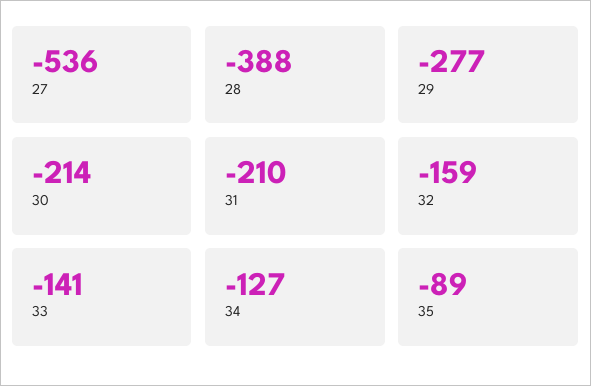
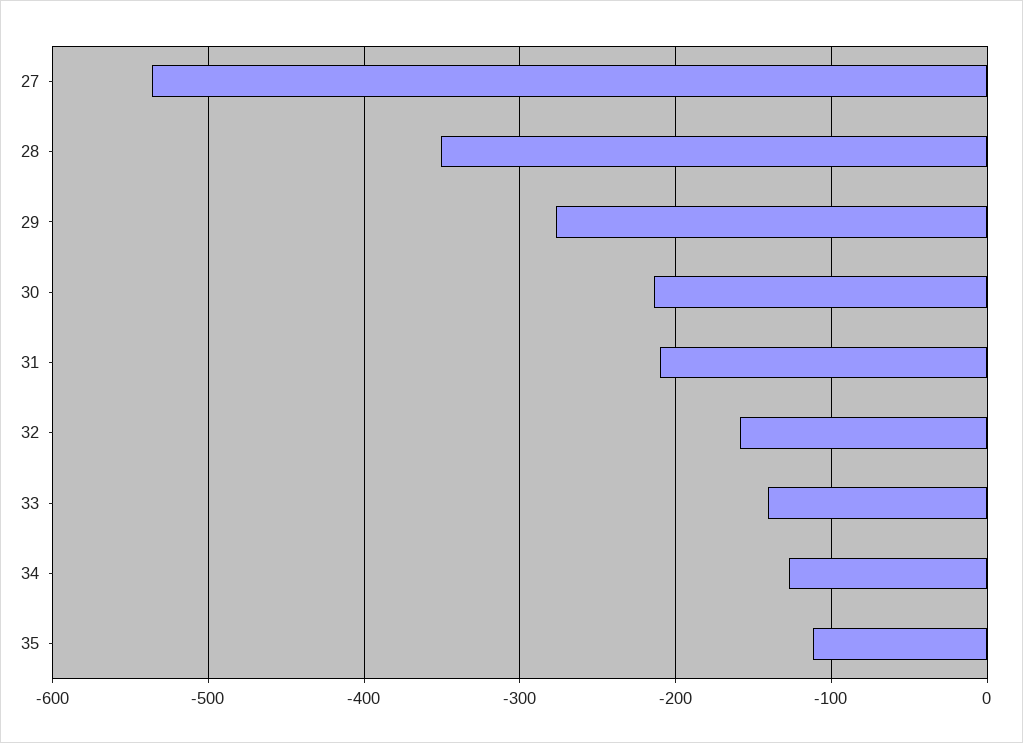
  {
    "27": -536,
-   "28": -388,
+   "28": -350,
    "29": -277,
    "30": -214,
    "31": -210,
    "32": -159,
    "33": -141,
    "34": -127,
-   "35": -89
+   "35": -110
  }

